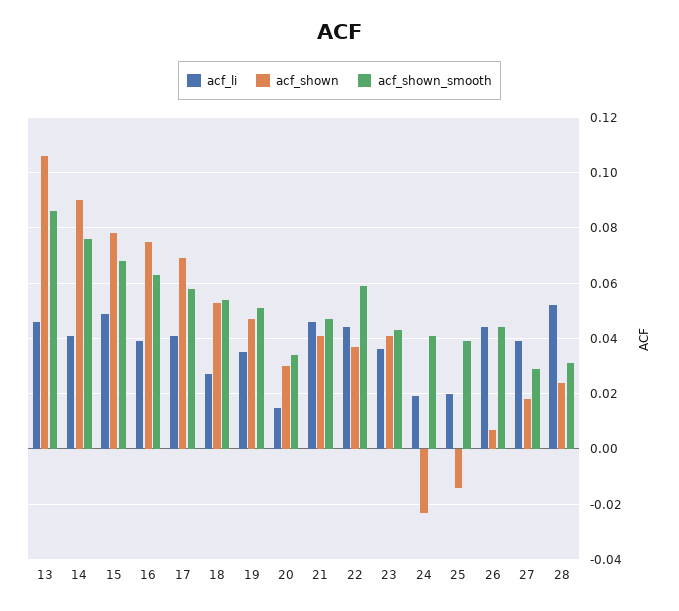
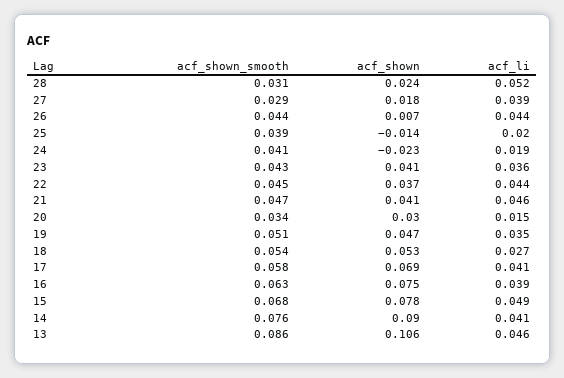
  {
    "acf_li": {
      "13": 0.046,
      "14": 0.041,
      "15": 0.049,
      "16": 0.039,
      "17": 0.041,
      "18": 0.027,
      "19": 0.035,
      "20": 0.015,
      "21": 0.046,
      "22": 0.044,
      "23": 0.036,
      "24": 0.019,
      "25": 0.02,
      "26": 0.044,
      "27": 0.039,
      "28": 0.052
    },
    "acf_shown": {
      "13": 0.106,
      "14": 0.09,
      "15": 0.078,
      "16": 0.075,
      "17": 0.069,
      "18": 0.053,
      "19": 0.047,
      "20": 0.03,
      "21": 0.041,
      "22": 0.037,
      "23": 0.041,
      "24": -0.023,
      "25": -0.014,
      "26": 0.007,
      "27": 0.018,
      "28": 0.024
    },
    "acf_shown_smooth": {
      "13": 0.086,
      "14": 0.076,
      "15": 0.068,
      "16": 0.063,
      "17": 0.058,
      "18": 0.054,
      "19": 0.051,
      "20": 0.034,
      "21": 0.047,
-     "22": 0.06,
+     "22": 0.045,
      "23": 0.043,
      "24": 0.041,
      "25": 0.039,
      "26": 0.044,
      "27": 0.029,
      "28": 0.031
    }
  }

